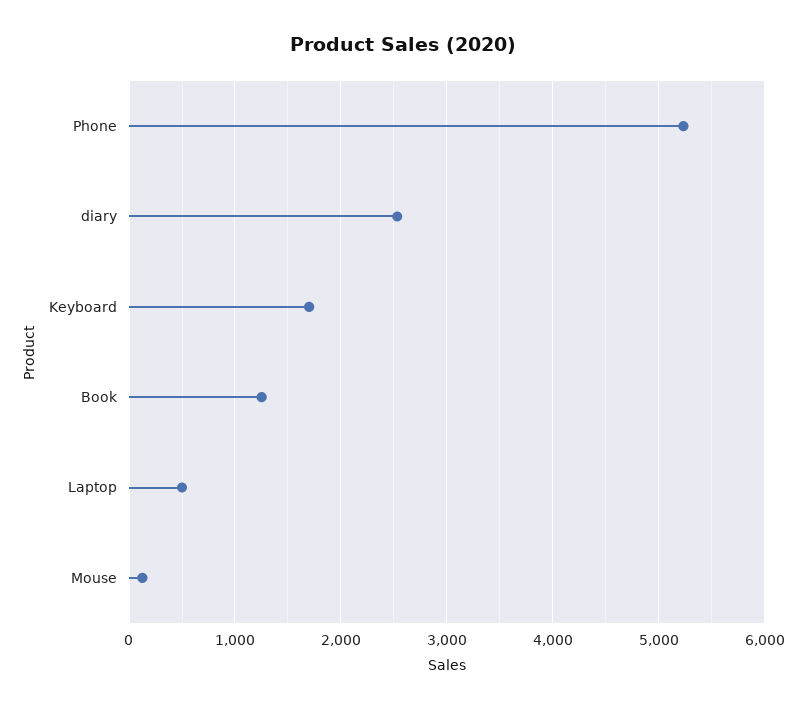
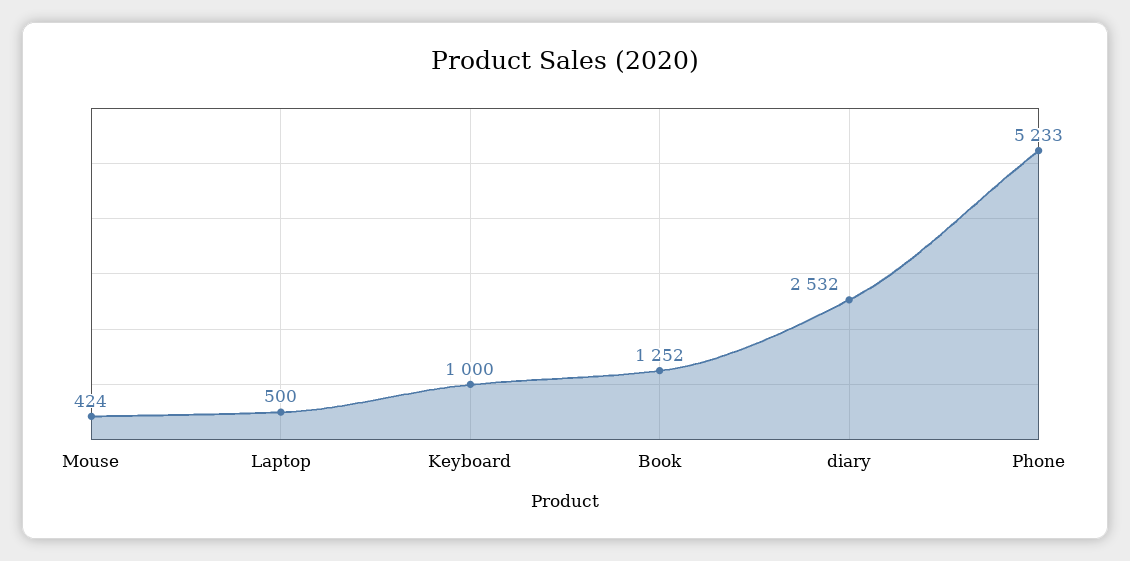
  {
    "Phone": 5233,
    "diary": 2532,
-   "Keyboard": 1700,
+   "Keyboard": 1000,
    "Book": 1252,
    "Laptop": 500,
-   "Mouse": 100
+   "Mouse": 424
  }

